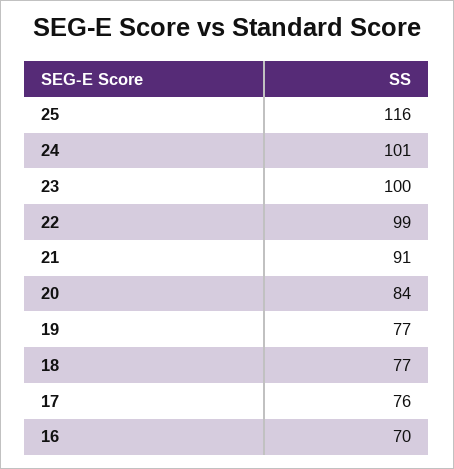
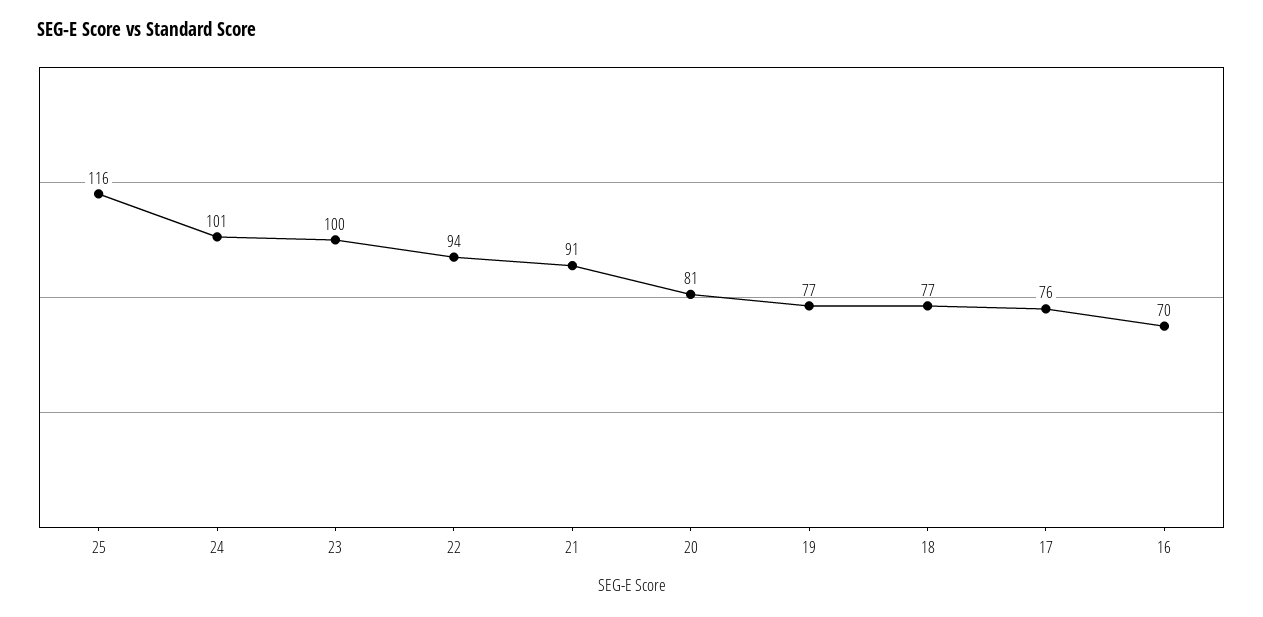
  {
    "25": 116,
    "24": 101,
    "23": 100,
-   "22": 99,
+   "22": 94,
    "21": 91,
-   "20": 84,
+   "20": 81,
    "19": 77,
    "18": 77,
    "17": 76,
    "16": 70
  }

